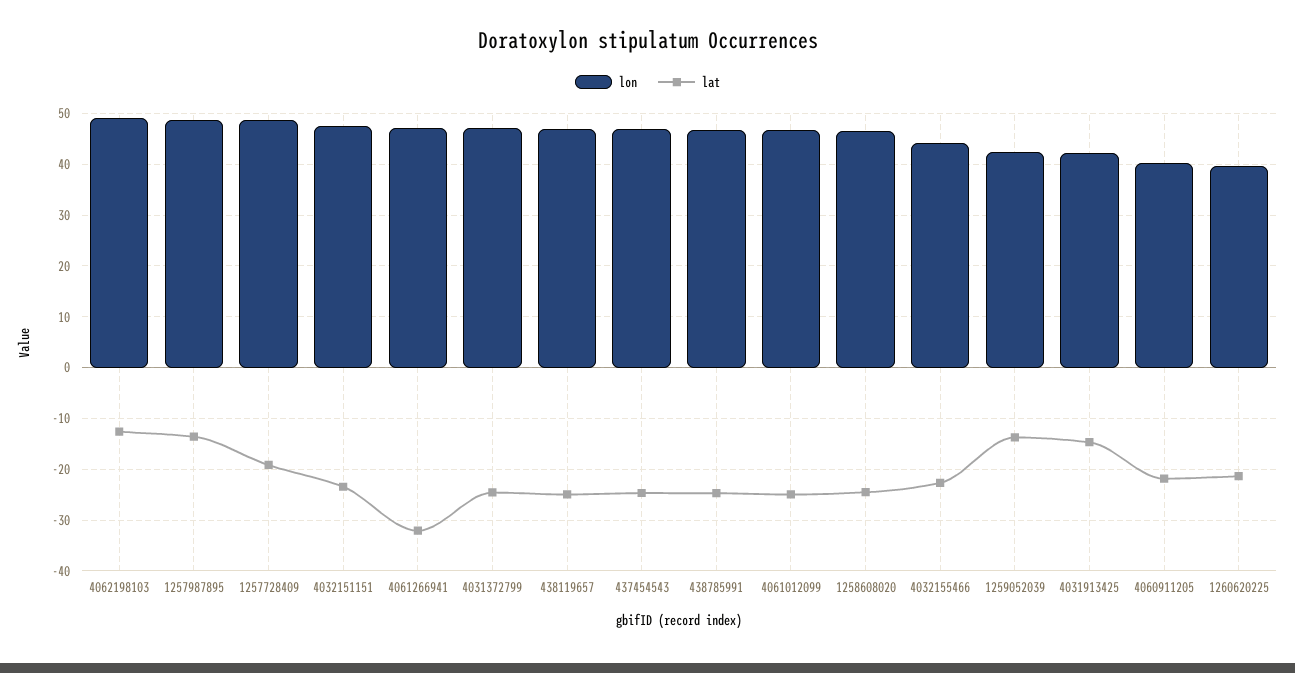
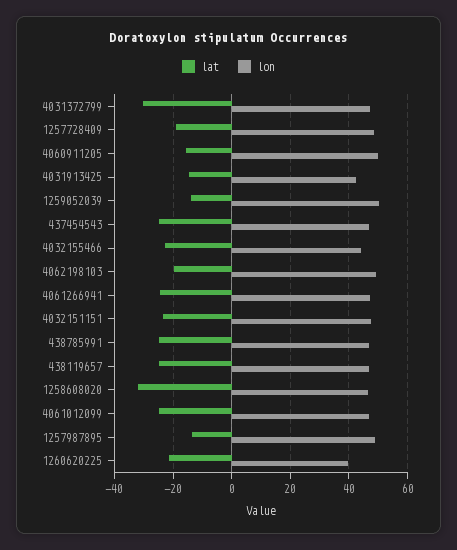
  {
    "lon": {
      "4062198103": 50,
      "1257987895": 48,
      "1257728409": 48,
      "4032151151": 48,
      "4061266941": 48,
      "4031372799": 48,
      "438119657": 48,
      "437454543": 46,
      "438785991": 46,
      "4061012099": 46,
      "1258608020": 46,
      "4032155466": 44,
-     "1259052039": 42,
+     "1259052039": 50,
      "4031913425": 42,
-     "4060911205": 40,
+     "4060911205": 50,
      "1260620225": 40
    },
    "lat": {
-     "4062198103": -12,
+     "4062198103": -20,
      "1257987895": -14,
      "1257728409": -20,
      "4032151151": -24,
-     "4061266941": -32,
+     "4061266941": -25,
-     "4031372799": -24,
+     "4031372799": -30,
      "438119657": -24,
      "437454543": -24,
      "438785991": -24,
      "4061012099": -24,
-     "1258608020": -24,
+     "1258608020": -32.5,
      "4032155466": -22,
      "1259052039": -14,
      "4031913425": -14,
-     "4060911205": -22,
+     "4060911205": -15,
      "1260620225": -22
    }
  }

